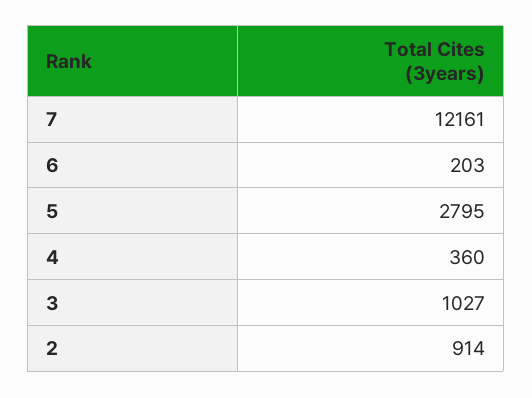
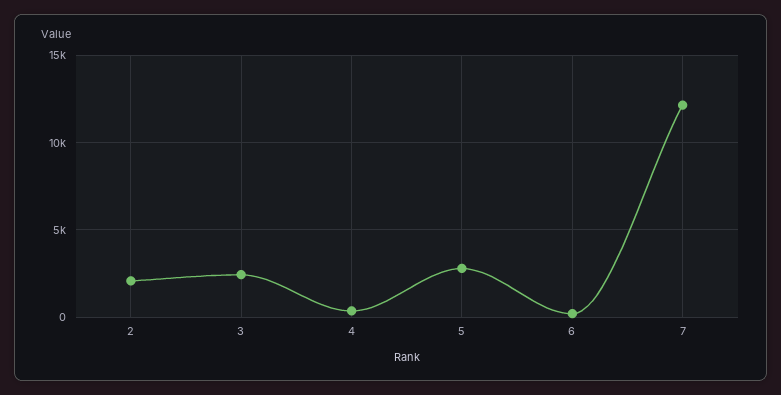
  {
    "7": 12161,
    "6": 203,
    "5": 2795,
    "4": 360,
-   "3": 1027,
+   "3": 2500,
-   "2": 914
+   "2": 2000
  }

